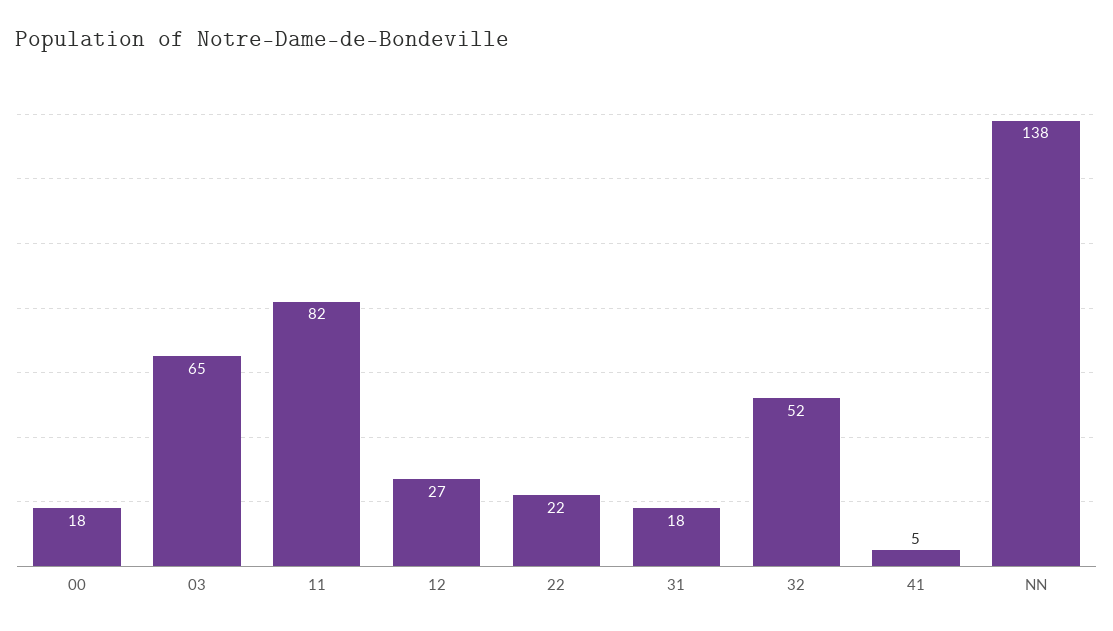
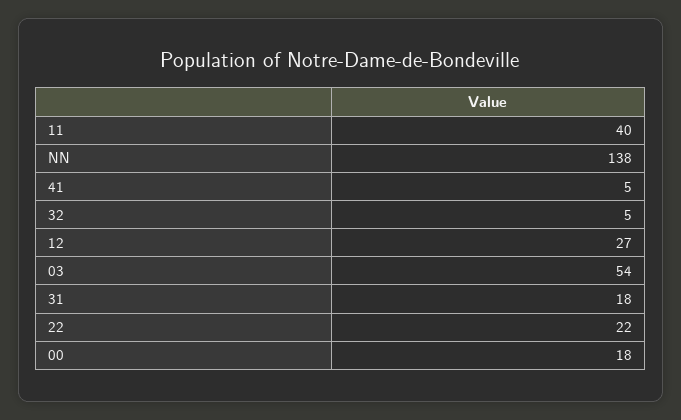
  {
    "00": 18,
-   "03": 65,
+   "03": 54,
-   "11": 82,
+   "11": 40,
    "12": 27,
    "22": 22,
    "31": 18,
-   "32": 52,
+   "32": 5,
    "41": 5,
    "NN": 138
  }

